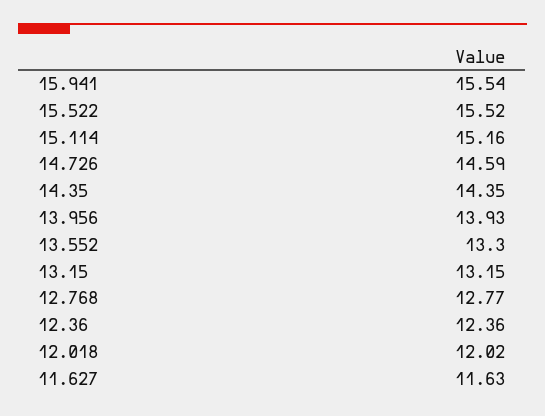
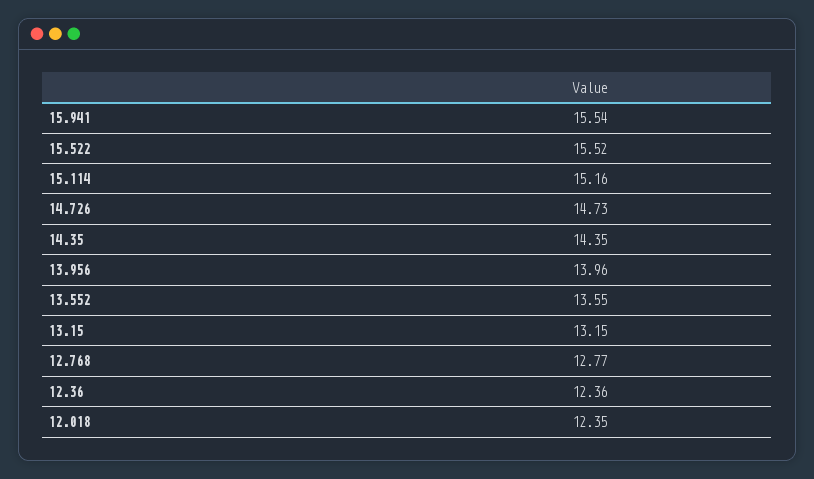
  {
    "15.941": 15.54,
    "15.522": 15.52,
    "15.114": 15.16,
-   "14.726": 14.59,
+   "14.726": 14.73,
    "14.35": 14.35,
-   "13.956": 13.93,
+   "13.956": 13.96,
-   "13.552": 13.3,
+   "13.552": 13.55,
    "13.15": 13.15,
    "12.768": 12.77,
    "12.36": 12.36,
-   "12.018": 12.02,
+   "12.018": 12.35
-   "11.627": 11.63
  }

